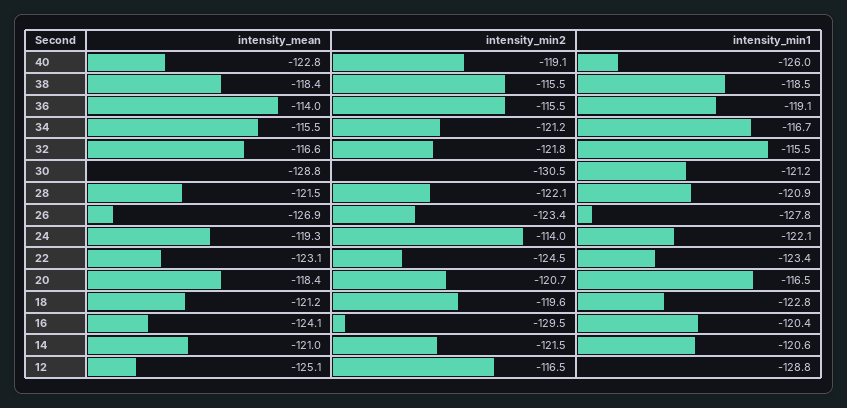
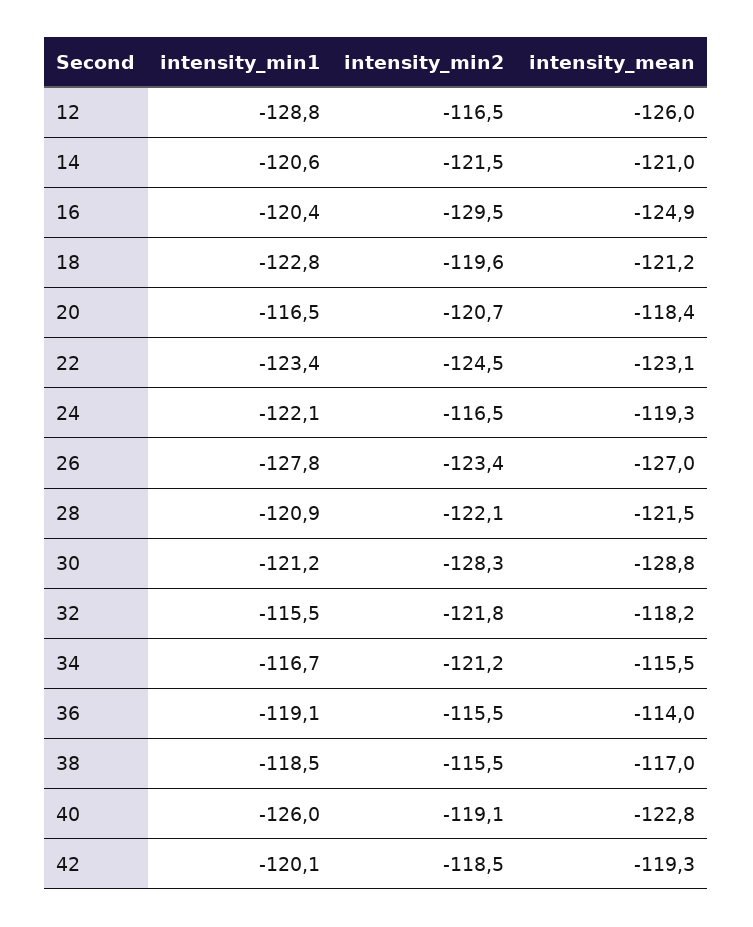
  {
    "intensity_mean": {
      "40": -122.8,
-     "38": -118.4,
+     "38": -117,
      "36": -114,
      "34": -115.5,
-     "32": -116.6,
+     "32": -118.2,
      "30": -128.8,
      "28": -121.5,
-     "26": -126.9,
+     "26": -127,
      "24": -119.3,
      "22": -123.1,
      "20": -118.4,
      "18": -121.2,
-     "16": -124.1,
+     "16": -124.9,
      "14": -121,
-     "12": -125.1
+     "12": -126,
+     "42": -119.3
    },
    "intensity_min2": {
      "40": -119.1,
      "38": -115.5,
      "36": -115.5,
      "34": -121.2,
      "32": -121.8,
-     "30": -130.5,
+     "30": -128.3,
      "28": -122.1,
      "26": -123.4,
-     "24": -114,
+     "24": -116.5,
      "22": -124.5,
      "20": -120.7,
      "18": -119.6,
      "16": -129.5,
      "14": -121.5,
-     "12": -116.5
+     "12": -116.5,
+     "42": -118.5
    },
    "intensity_min1": {
      "40": -126,
      "38": -118.5,
      "36": -119.1,
      "34": -116.7,
      "32": -115.5,
      "30": -121.2,
      "28": -120.9,
      "26": -127.8,
      "24": -122.1,
      "22": -123.4,
      "20": -116.5,
      "18": -122.8,
      "16": -120.4,
      "14": -120.6,
-     "12": -128.8
+     "12": -128.8,
+     "42": -120.1
    }
  }

